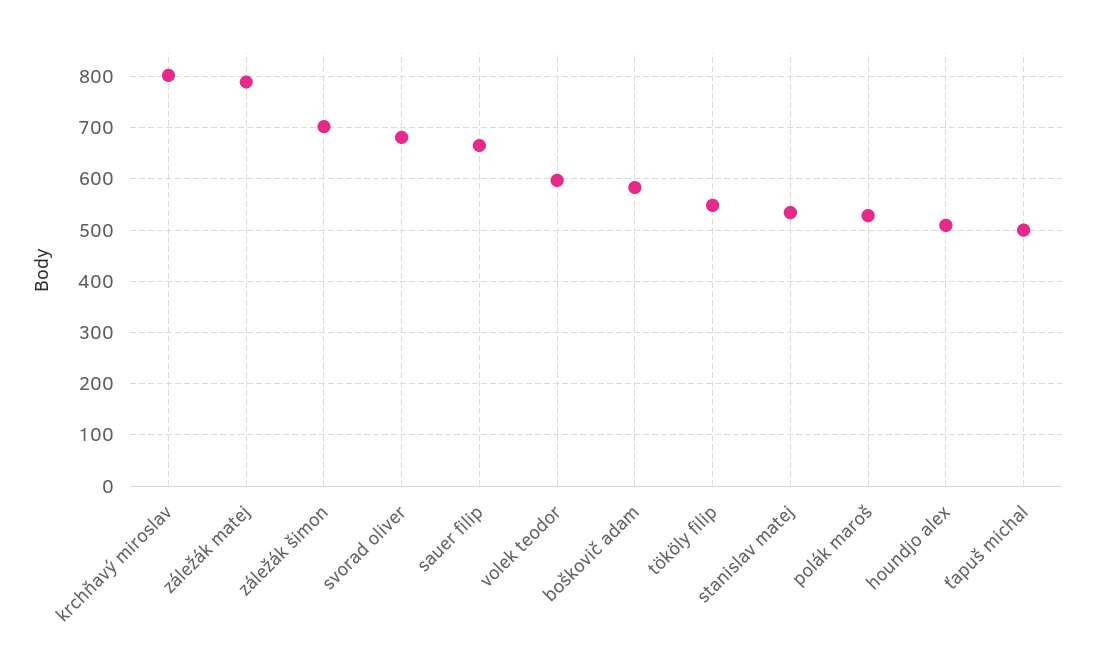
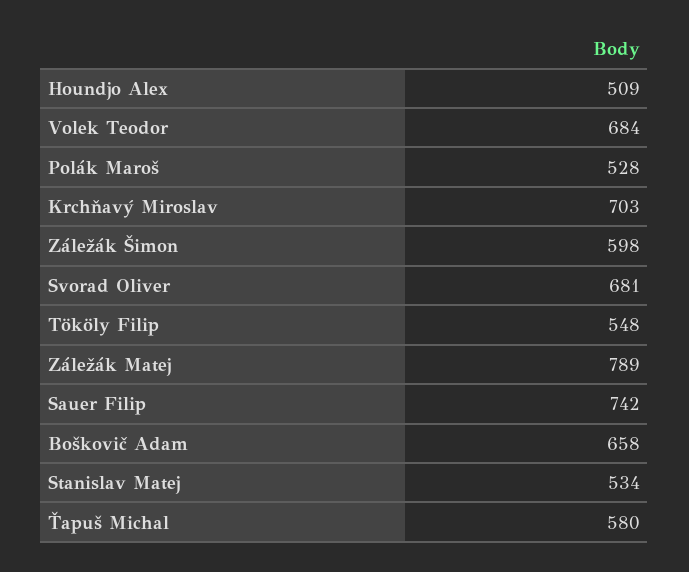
  {
-   "krchňavý miroslav": 800,
+   "krchňavý miroslav": 703,
    "záležák matej": 789,
-   "záležák šimon": 700,
+   "záležák šimon": 598,
    "svorad oliver": 681,
-   "sauer filip": 660,
+   "sauer filip": 742,
-   "volek teodor": 600,
+   "volek teodor": 684,
-   "boškovič adam": 580,
+   "boškovič adam": 658,
    "tököly filip": 548,
    "stanislav matej": 534,
    "polák maroš": 528,
    "houndjo alex": 509,
-   "ťapuš michal": 500
+   "ťapuš michal": 580
  }

